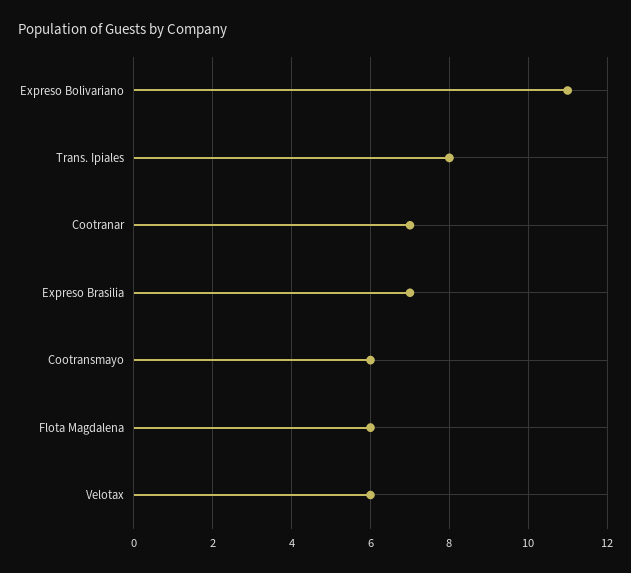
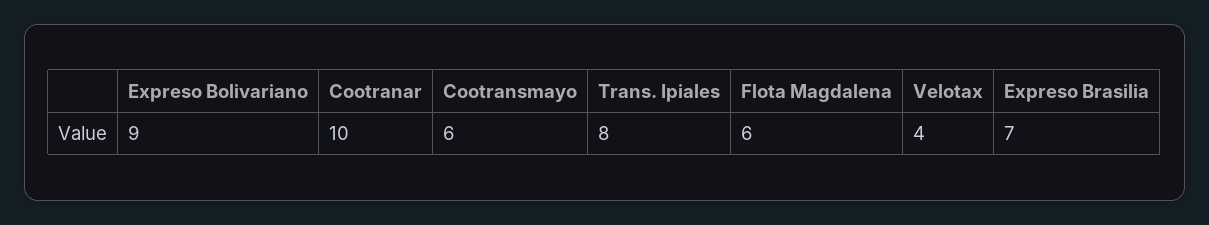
  {
-   "Expreso Bolivariano": 11,
+   "Expreso Bolivariano": 9,
    "Trans. Ipiales": 8,
-   "Cootranar": 7,
+   "Cootranar": 10,
    "Expreso Brasilia": 7,
    "Cootransmayo": 6,
    "Flota Magdalena": 6,
-   "Velotax": 6
+   "Velotax": 4
  }

